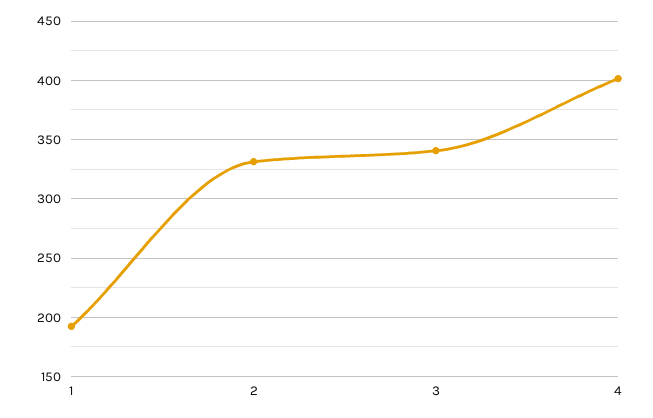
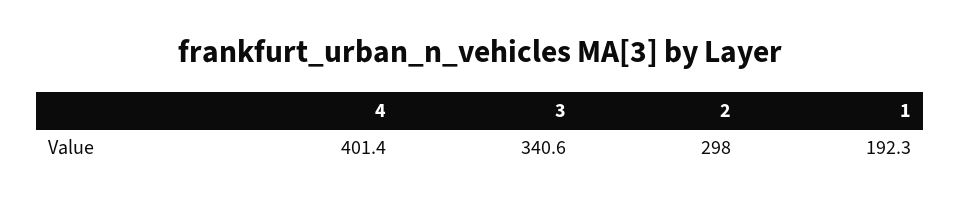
  {
    "1": 192.3,
-   "2": 330,
+   "2": 298,
    "3": 340.6,
    "4": 401.4
  }

